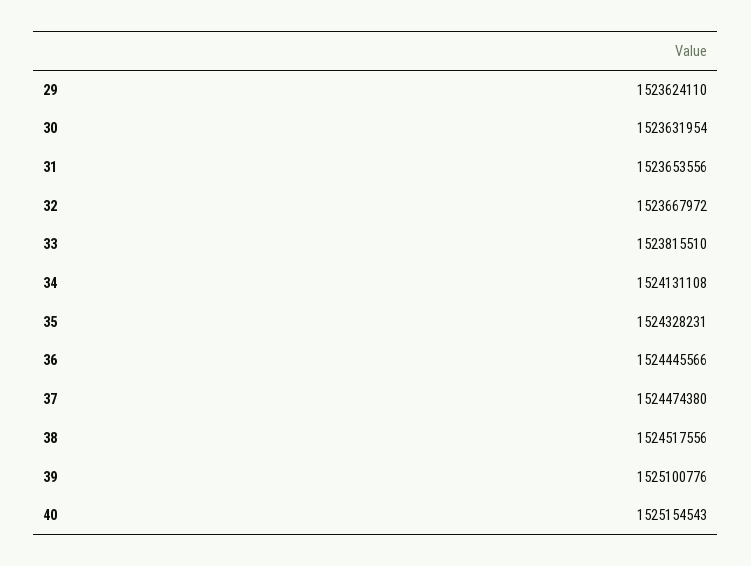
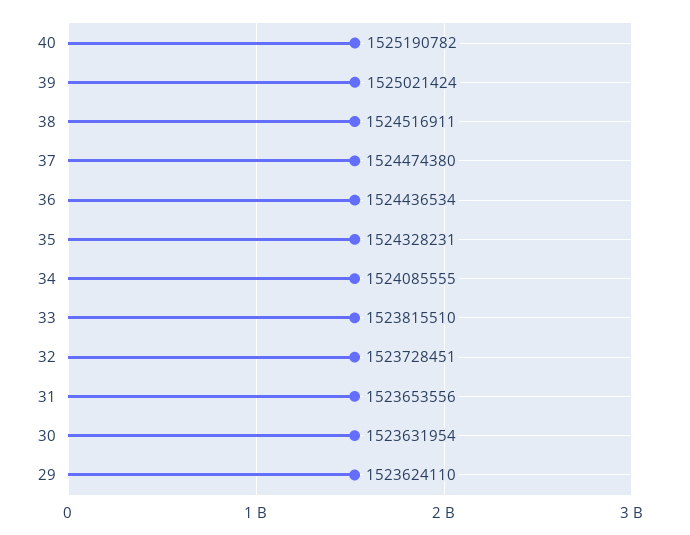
  {
    "29": 1523624110,
    "30": 1523631954,
    "31": 1523653556,
-   "32": 1523667972,
+   "32": 1523728451,
    "33": 1523815510,
-   "34": 1524131108,
+   "34": 1524085555,
    "35": 1524328231,
-   "36": 1524445566,
+   "36": 1524436534,
    "37": 1524474380,
-   "38": 1524517556,
+   "38": 1524516911,
-   "39": 1525100776,
+   "39": 1525021424,
-   "40": 1525154543
+   "40": 1525190782
  }

